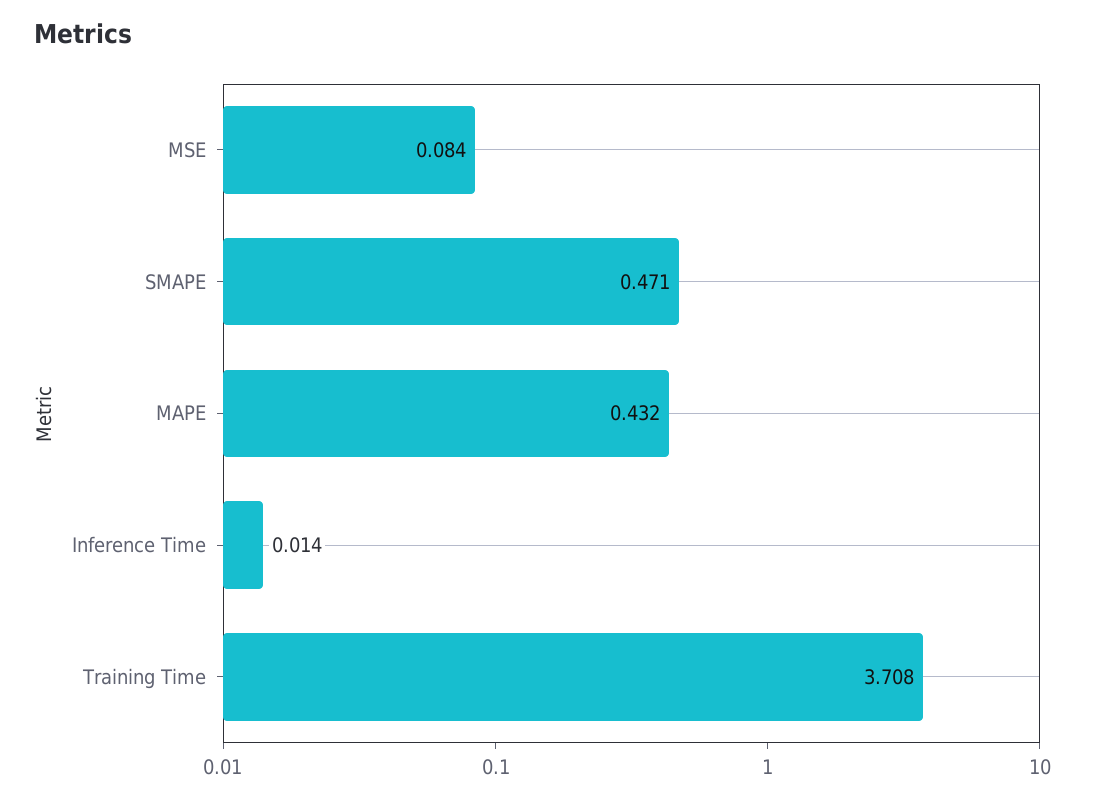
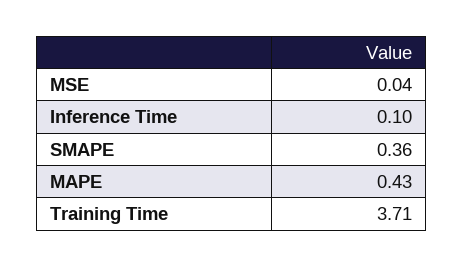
  {
-   "MSE": 0.084,
+   "MSE": 0.04,
-   "SMAPE": 0.471,
+   "SMAPE": 0.36,
    "MAPE": 0.432,
-   "Inference Time": 0.014,
+   "Inference Time": 0.1,
    "Training Time": 3.708
  }

